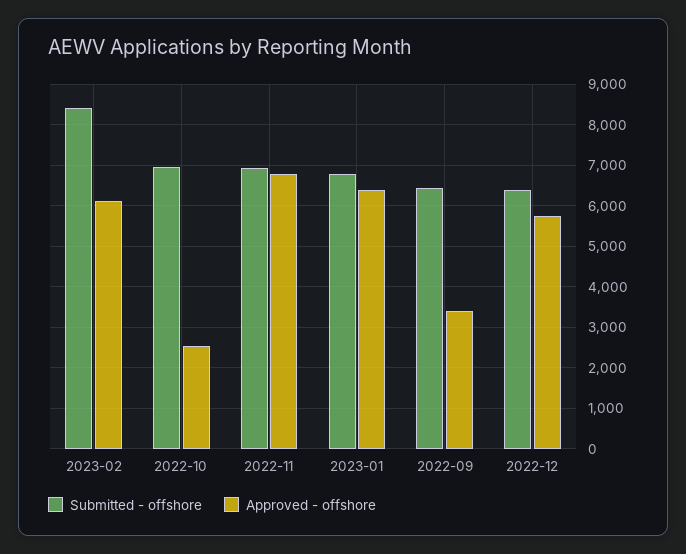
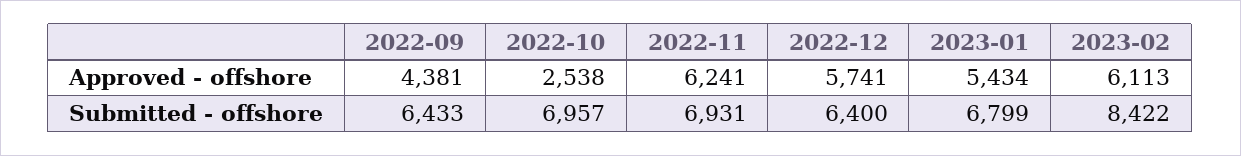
  {
    "Submitted - offshore": {
      "2023-02": 8422,
      "2022-10": 6957,
      "2022-11": 6931,
      "2023-01": 6799,
      "2022-09": 6433,
      "2022-12": 6400
    },
    "Approved - offshore": {
      "2023-02": 6113,
      "2022-10": 2538,
-     "2022-11": 6800,
+     "2022-11": 6241,
-     "2023-01": 6400,
+     "2023-01": 5434,
-     "2022-09": 3400,
+     "2022-09": 4381,
      "2022-12": 5741
    }
  }

